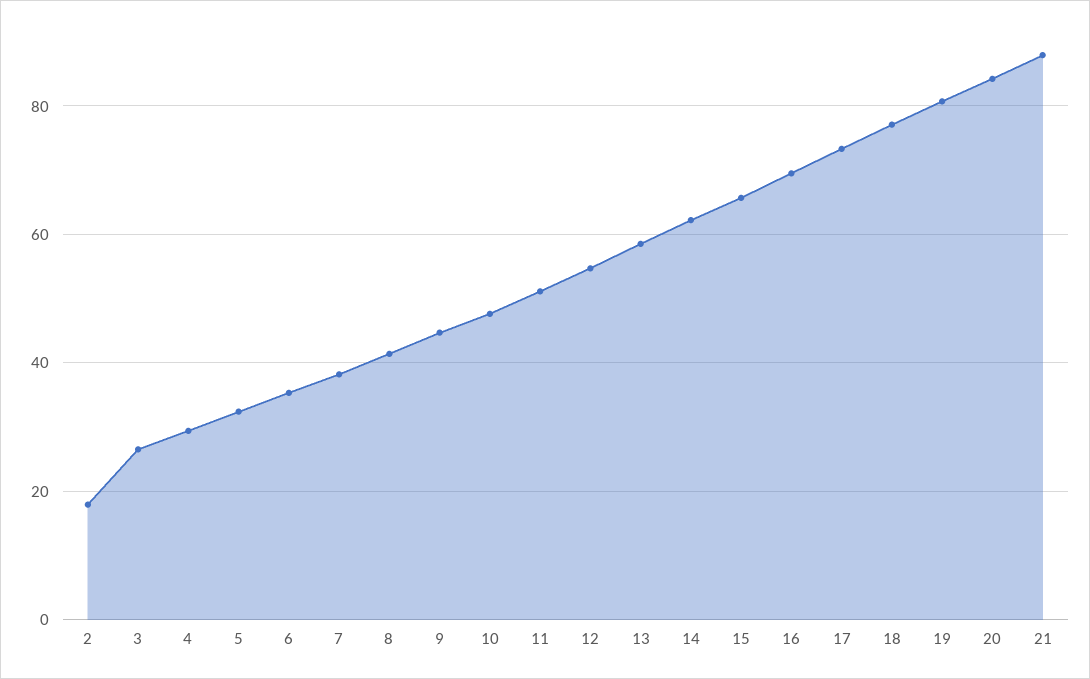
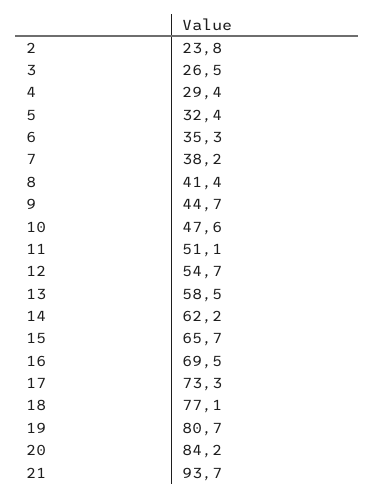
  {
-   "2": 18,
+   "2": 23.8,
    "3": 26.5,
    "4": 29.4,
    "5": 32.4,
    "6": 35.3,
    "7": 38.2,
    "8": 41.4,
    "9": 44.7,
    "10": 47.6,
    "11": 51.1,
    "12": 54.7,
    "13": 58.5,
    "14": 62.2,
    "15": 65.7,
    "16": 69.5,
    "17": 73.3,
    "18": 77.1,
    "19": 80.7,
    "20": 84.2,
-   "21": 88
+   "21": 93.7
  }

